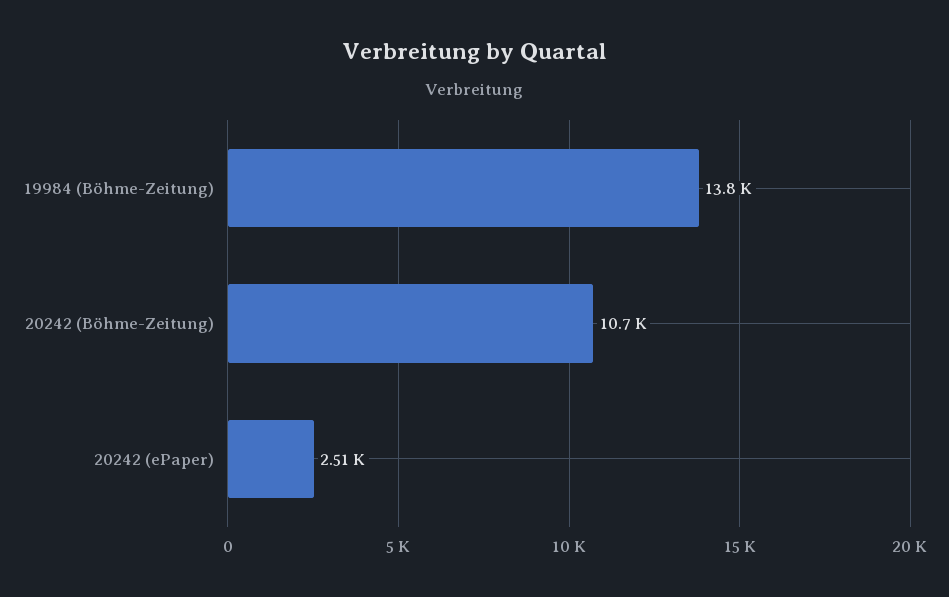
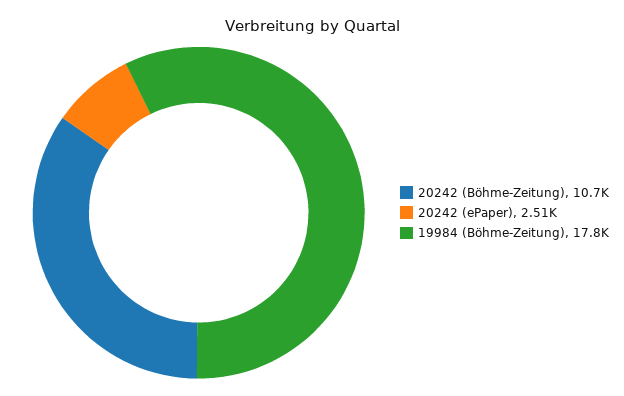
  {
-   "19984 (Böhme-Zeitung)": 13800,
+   "19984 (Böhme-Zeitung)": 17800,
    "20242 (Böhme-Zeitung)": 10700,
    "20242 (ePaper)": 2510
  }

